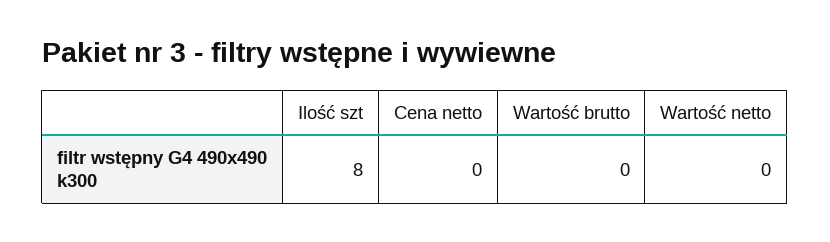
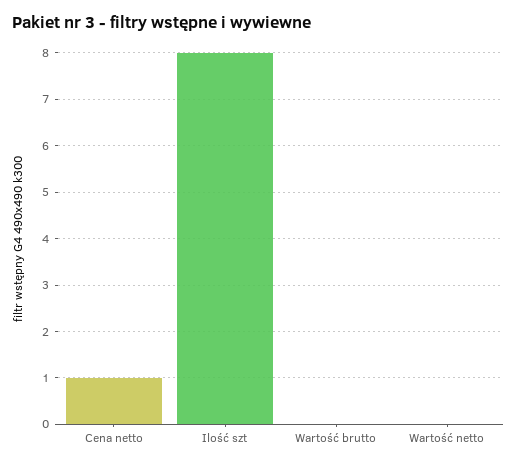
  {
    "Ilość szt": 8,
-   "Cena netto": 0,
+   "Cena netto": 1,
    "Wartość brutto": 0,
    "Wartość netto": 0
  }

